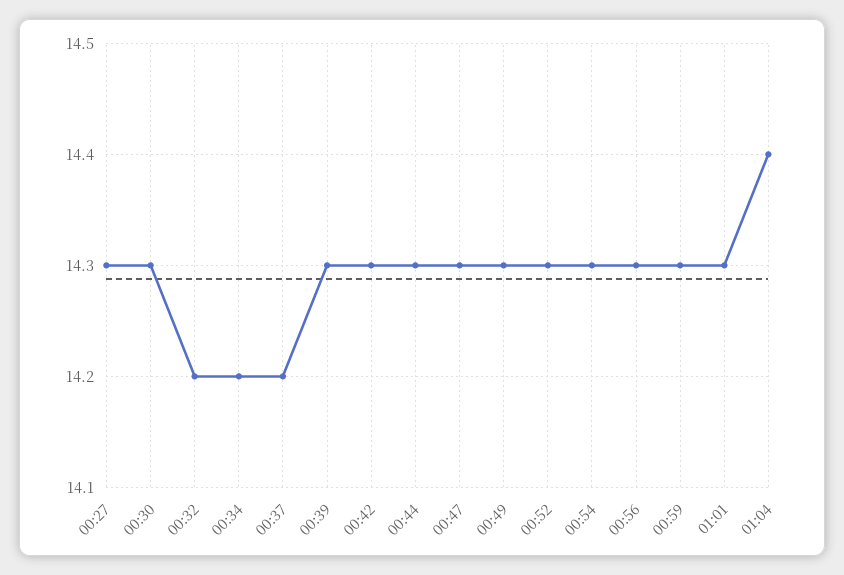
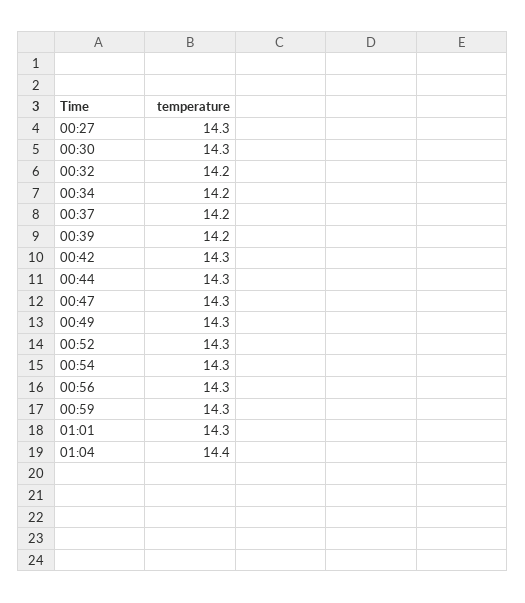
  {
    "00:27": 14.3,
    "00:30": 14.3,
    "00:32": 14.2,
    "00:34": 14.2,
    "00:37": 14.2,
-   "00:39": 14.3,
+   "00:39": 14.2,
    "00:42": 14.3,
    "00:44": 14.3,
    "00:47": 14.3,
    "00:49": 14.3,
    "00:52": 14.3,
    "00:54": 14.3,
    "00:56": 14.3,
    "00:59": 14.3,
    "01:01": 14.3,
    "01:04": 14.4
  }

